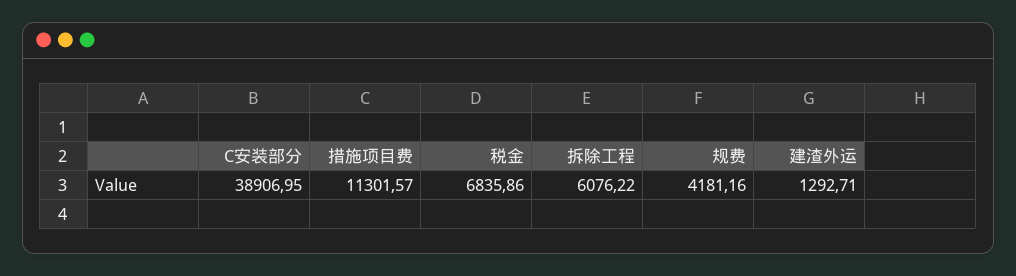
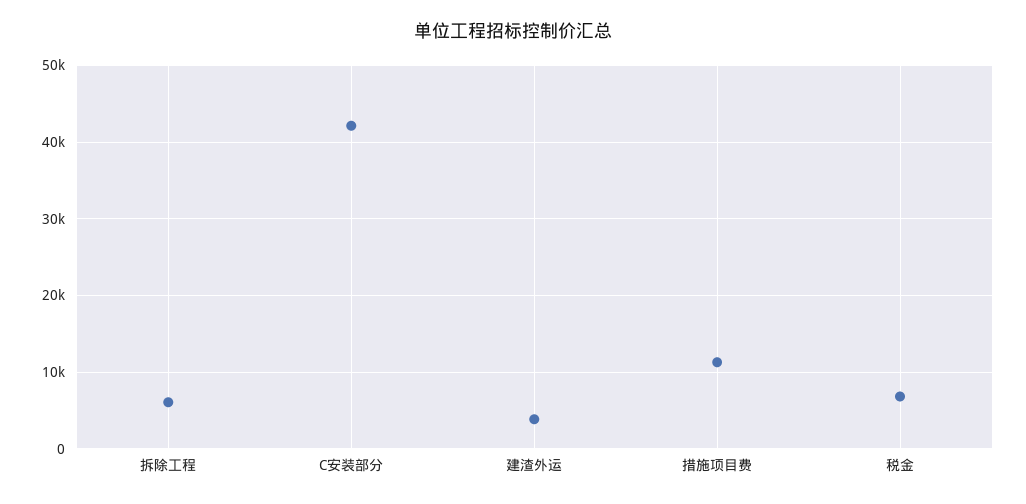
  {
-   "C安装部分": 38906.95,
+   "C安装部分": 42000,
    "措施项目费": 11301.57,
    "税金": 6835.86,
    "拆除工程": 6076.22,
-   "规费": 4181.16,
-   "建渣外运": 1292.71
+   "建渣外运": 4000
  }

